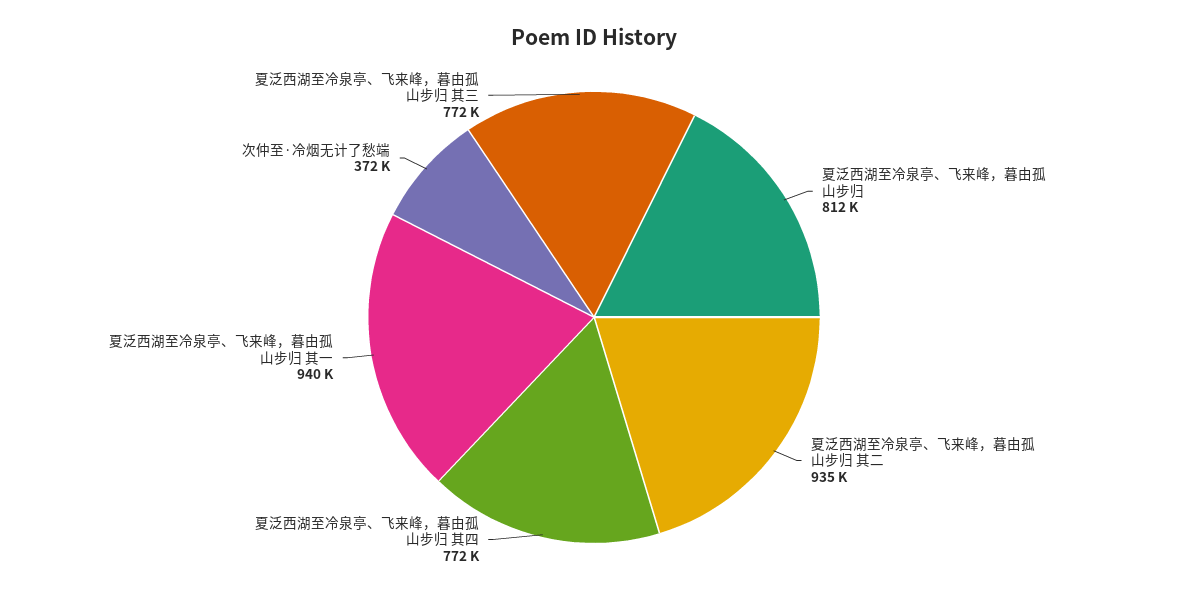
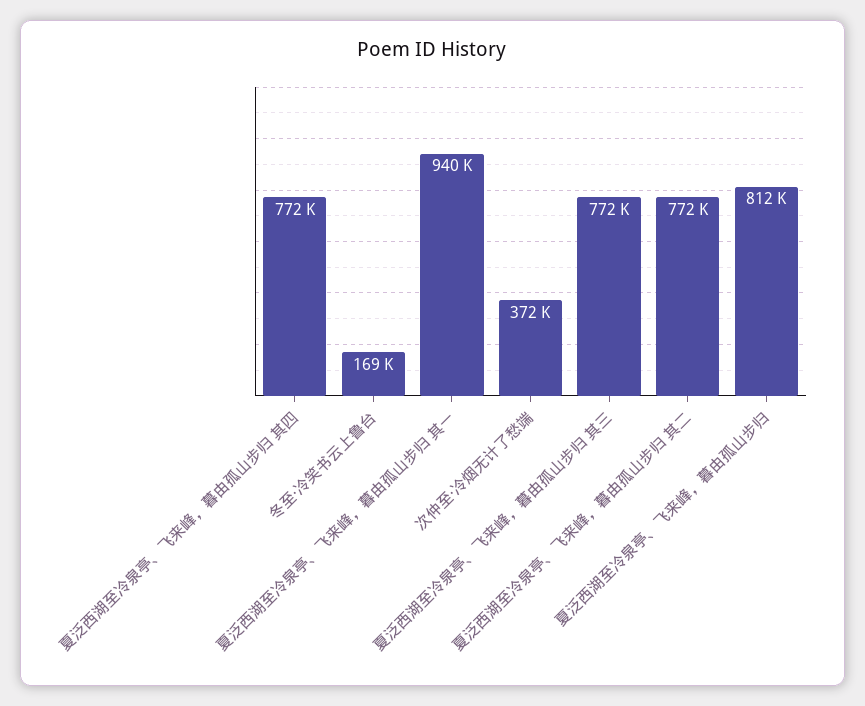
  {
    "夏泛西湖至冷泉亭、飞来峰，暮由孤山步归": 812000,
-   "夏泛西湖至冷泉亭、飞来峰，暮由孤山步归 其二": 935000,
+   "夏泛西湖至冷泉亭、飞来峰，暮由孤山步归 其二": 772000,
    "夏泛西湖至冷泉亭、飞来峰，暮由孤山步归 其四": 772000,
    "夏泛西湖至冷泉亭、飞来峰，暮由孤山步归 其一": 940000,
    "次仲至·冷烟无计了愁端": 372000,
-   "夏泛西湖至冷泉亭、飞来峰，暮由孤山步归 其三": 772000
+   "夏泛西湖至冷泉亭、飞来峰，暮由孤山步归 其三": 772000,
+   "冬至·冷笑书云上鲁台": 169000
  }

